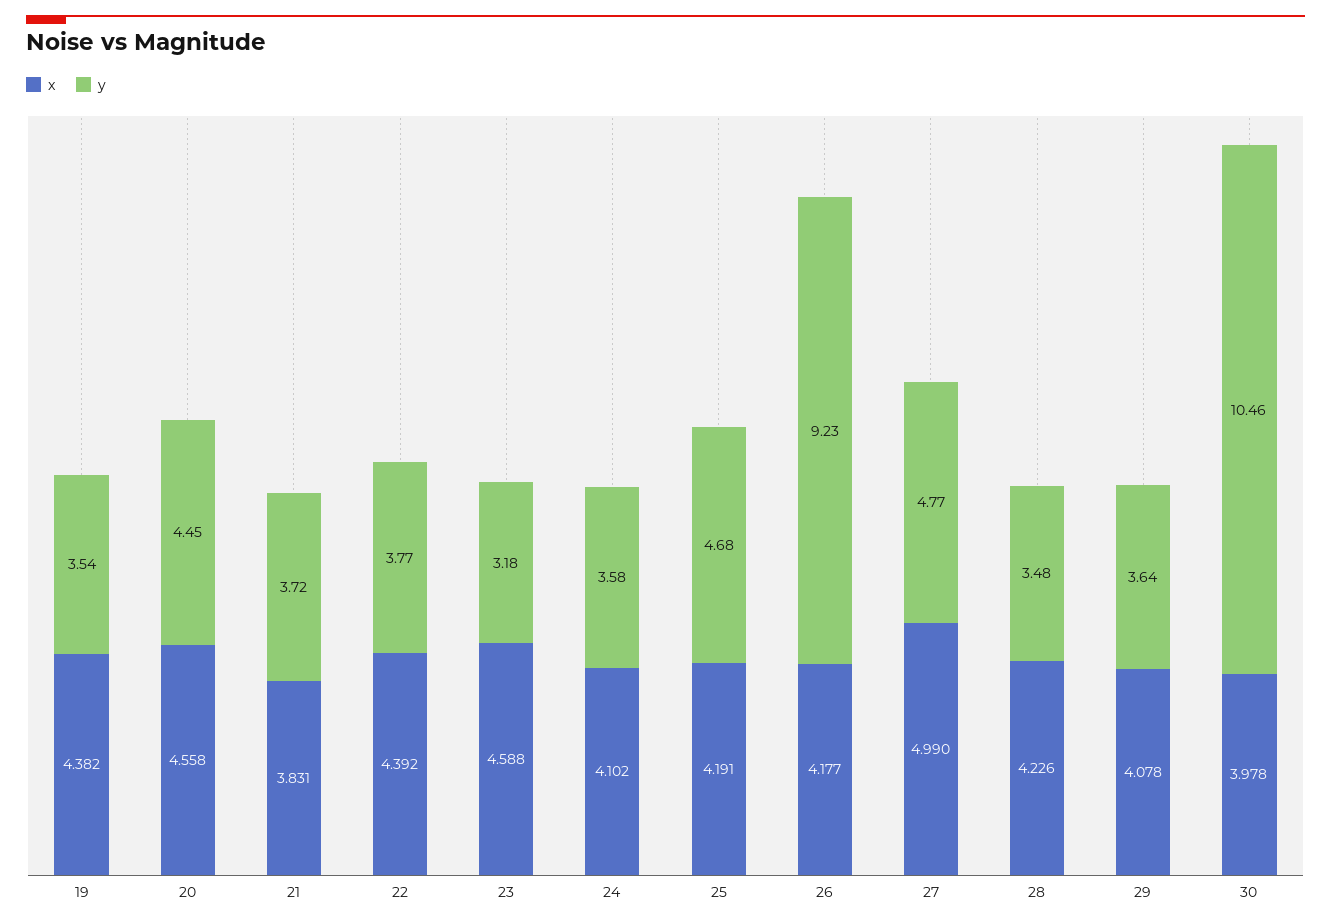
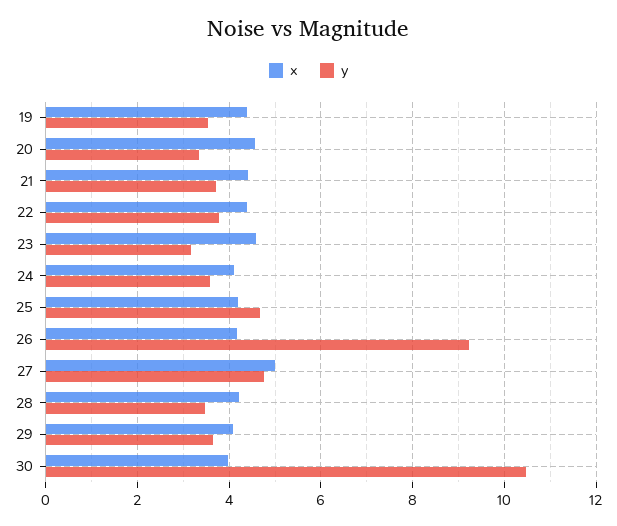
  {
    "x": {
      "19": 4.382,
      "20": 4.558,
-     "21": 3.831,
+     "21": 4.4,
      "22": 4.392,
      "23": 4.588,
      "24": 4.102,
      "25": 4.191,
      "26": 4.177,
      "27": 4.99,
      "28": 4.226,
      "29": 4.078,
      "30": 3.978
    },
    "y": {
      "19": 3.54,
-     "20": 4.45,
+     "20": 3.4,
      "21": 3.72,
      "22": 3.77,
      "23": 3.18,
      "24": 3.58,
      "25": 4.68,
      "26": 9.23,
      "27": 4.77,
      "28": 3.48,
      "29": 3.64,
      "30": 10.46
    }
  }

